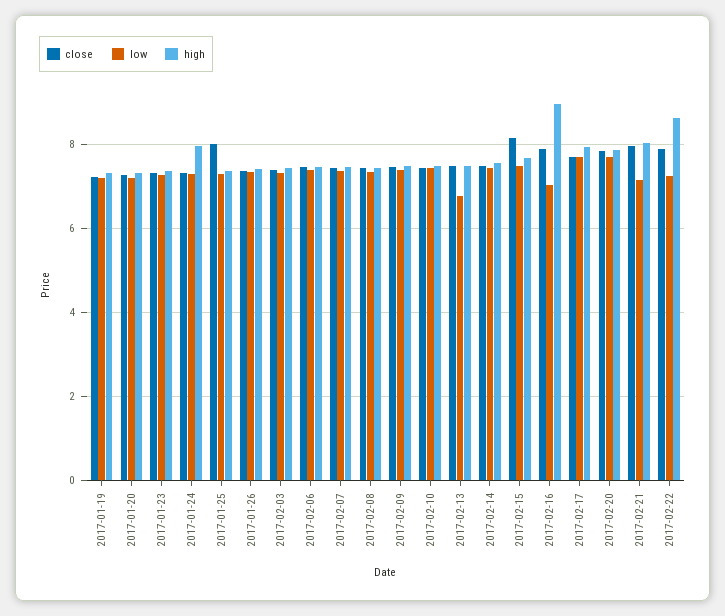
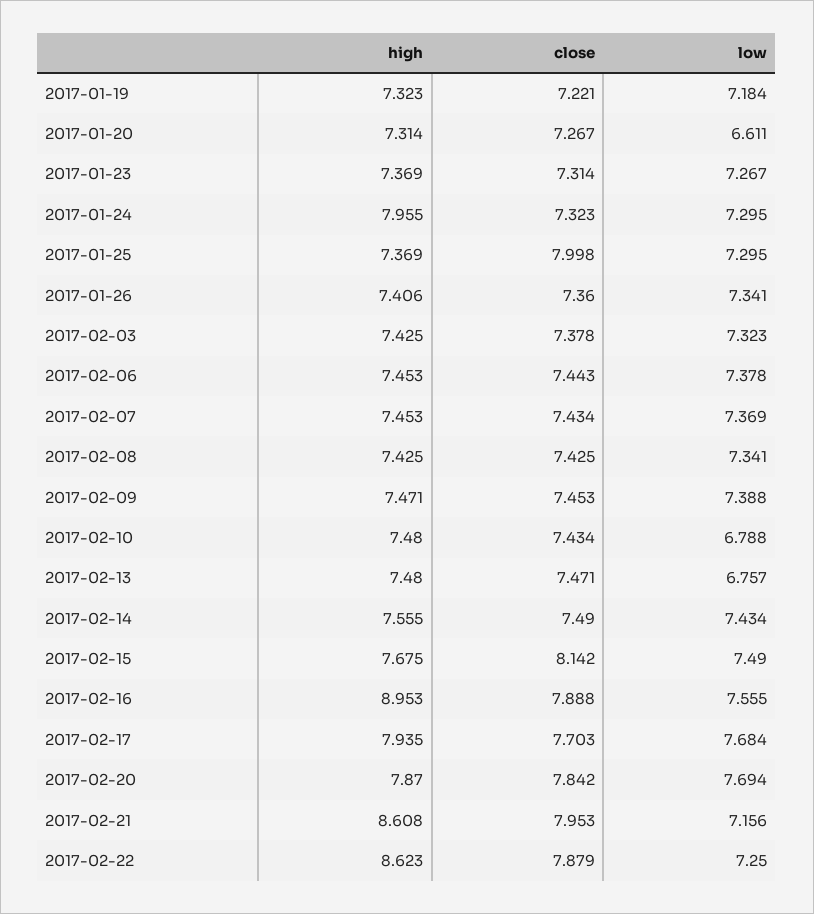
  {
    "close": {
      "2017-01-19": 7.221,
      "2017-01-20": 7.267,
      "2017-01-23": 7.314,
      "2017-01-24": 7.323,
      "2017-01-25": 7.998,
      "2017-01-26": 7.36,
      "2017-02-03": 7.378,
      "2017-02-06": 7.443,
      "2017-02-07": 7.434,
      "2017-02-08": 7.425,
      "2017-02-09": 7.453,
      "2017-02-10": 7.434,
      "2017-02-13": 7.471,
      "2017-02-14": 7.49,
      "2017-02-15": 8.142,
      "2017-02-16": 7.888,
      "2017-02-17": 7.703,
      "2017-02-20": 7.842,
      "2017-02-21": 7.953,
      "2017-02-22": 7.879
    },
    "low": {
      "2017-01-19": 7.184,
-     "2017-01-20": 7.2,
+     "2017-01-20": 6.611,
      "2017-01-23": 7.267,
      "2017-01-24": 7.295,
      "2017-01-25": 7.295,
      "2017-01-26": 7.341,
      "2017-02-03": 7.323,
      "2017-02-06": 7.378,
      "2017-02-07": 7.369,
      "2017-02-08": 7.341,
      "2017-02-09": 7.388,
-     "2017-02-10": 7.4,
+     "2017-02-10": 6.788,
      "2017-02-13": 6.757,
      "2017-02-14": 7.434,
      "2017-02-15": 7.49,
-     "2017-02-16": 7,
+     "2017-02-16": 7.555,
      "2017-02-17": 7.684,
      "2017-02-20": 7.694,
      "2017-02-21": 7.156,
      "2017-02-22": 7.25
    },
    "high": {
      "2017-01-19": 7.323,
      "2017-01-20": 7.314,
      "2017-01-23": 7.369,
      "2017-01-24": 7.955,
      "2017-01-25": 7.369,
      "2017-01-26": 7.406,
      "2017-02-03": 7.425,
      "2017-02-06": 7.453,
      "2017-02-07": 7.453,
      "2017-02-08": 7.425,
      "2017-02-09": 7.471,
      "2017-02-10": 7.48,
      "2017-02-13": 7.48,
      "2017-02-14": 7.555,
      "2017-02-15": 7.675,
      "2017-02-16": 8.953,
      "2017-02-17": 7.935,
      "2017-02-20": 7.87,
-     "2017-02-21": 8,
+     "2017-02-21": 8.608,
      "2017-02-22": 8.623
    }
  }

